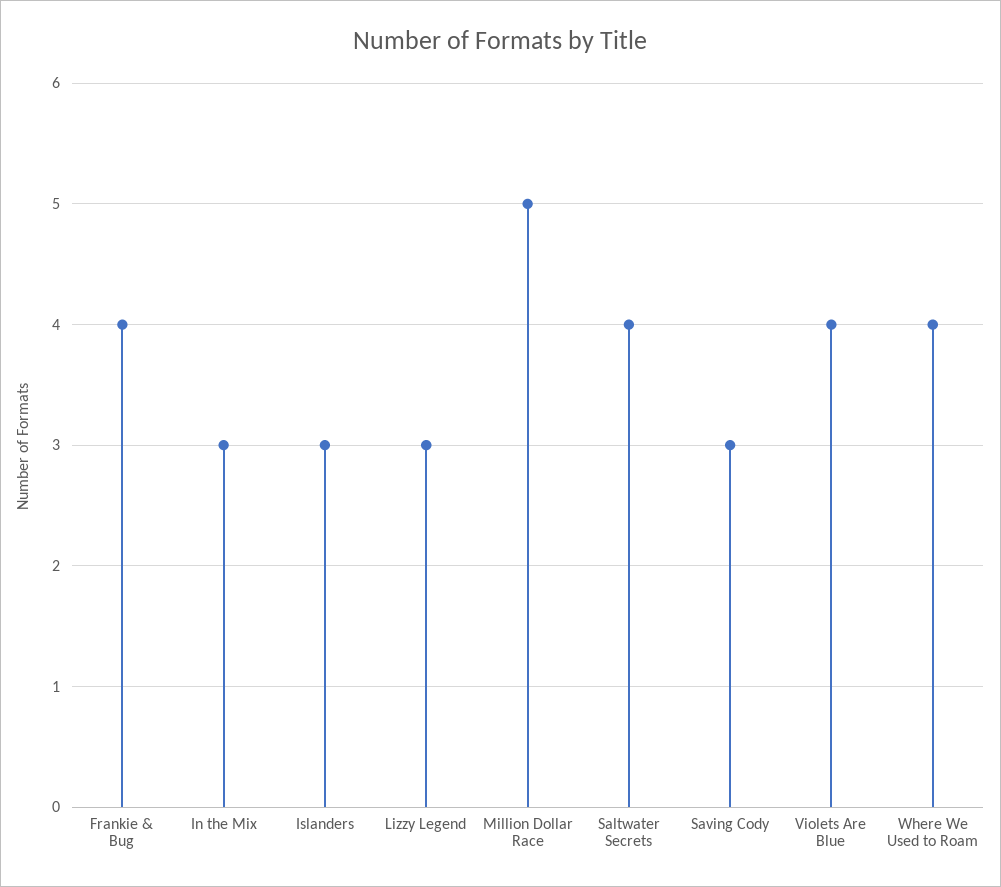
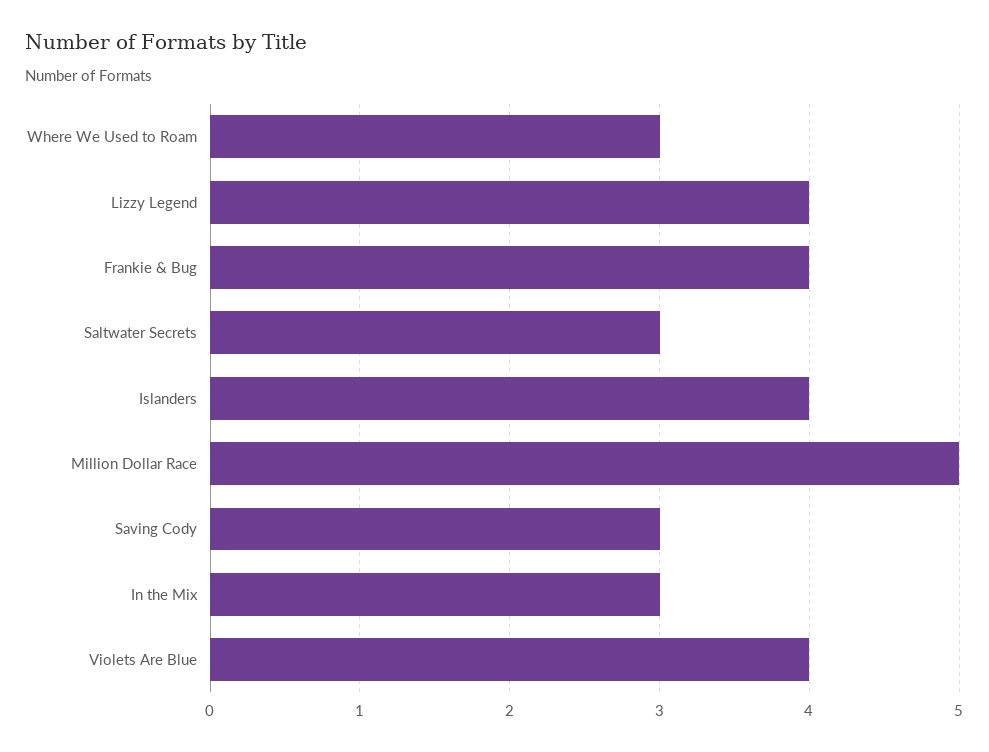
  {
    "Frankie & Bug": 4,
    "In the Mix": 3,
-   "Islanders": 3,
+   "Islanders": 4,
-   "Lizzy Legend": 3,
+   "Lizzy Legend": 4,
    "Million Dollar Race": 5,
-   "Saltwater Secrets": 4,
+   "Saltwater Secrets": 3,
    "Saving Cody": 3,
    "Violets Are Blue": 4,
-   "Where We Used to Roam": 4
+   "Where We Used to Roam": 3
  }

